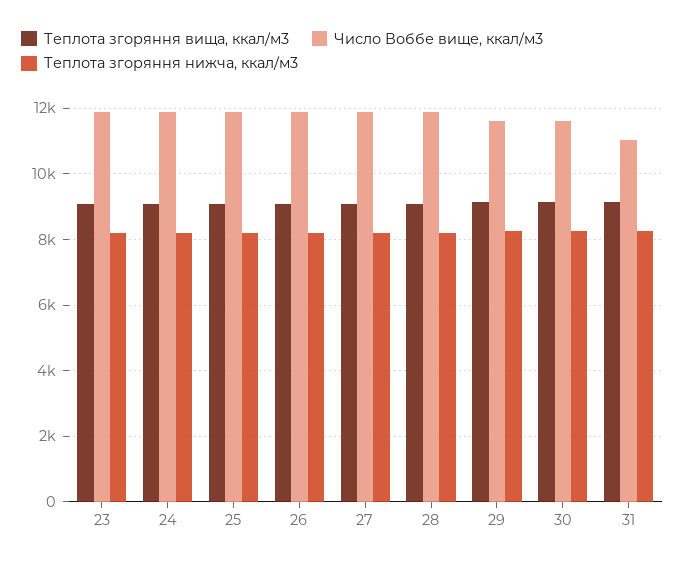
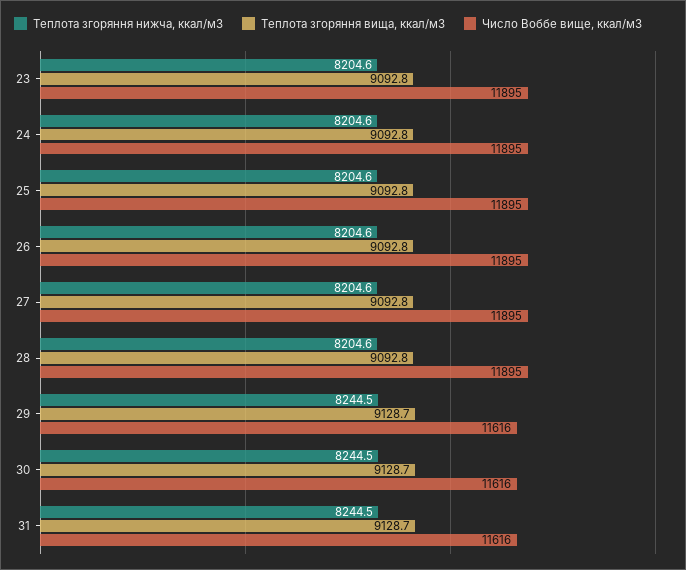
  {
    "Теплота згоряння вища, ккал/м3": {
      "23": 9092.8,
      "24": 9092.8,
      "25": 9092.8,
      "26": 9092.8,
      "27": 9092.8,
      "28": 9092.8,
      "29": 9128.7,
      "30": 9128.7,
      "31": 9128.7
    },
    "Число Воббе вище, ккал/м3": {
      "23": 11895,
      "24": 11895,
      "25": 11895,
      "26": 11895,
      "27": 11895,
      "28": 11895,
      "29": 11616,
      "30": 11616,
-     "31": 11000
+     "31": 11616
    },
    "Теплота згоряння нижча, ккал/м3": {
      "23": 8204.6,
      "24": 8204.6,
      "25": 8204.6,
      "26": 8204.6,
      "27": 8204.6,
      "28": 8204.6,
      "29": 8244.5,
      "30": 8244.5,
      "31": 8244.5
    }
  }

